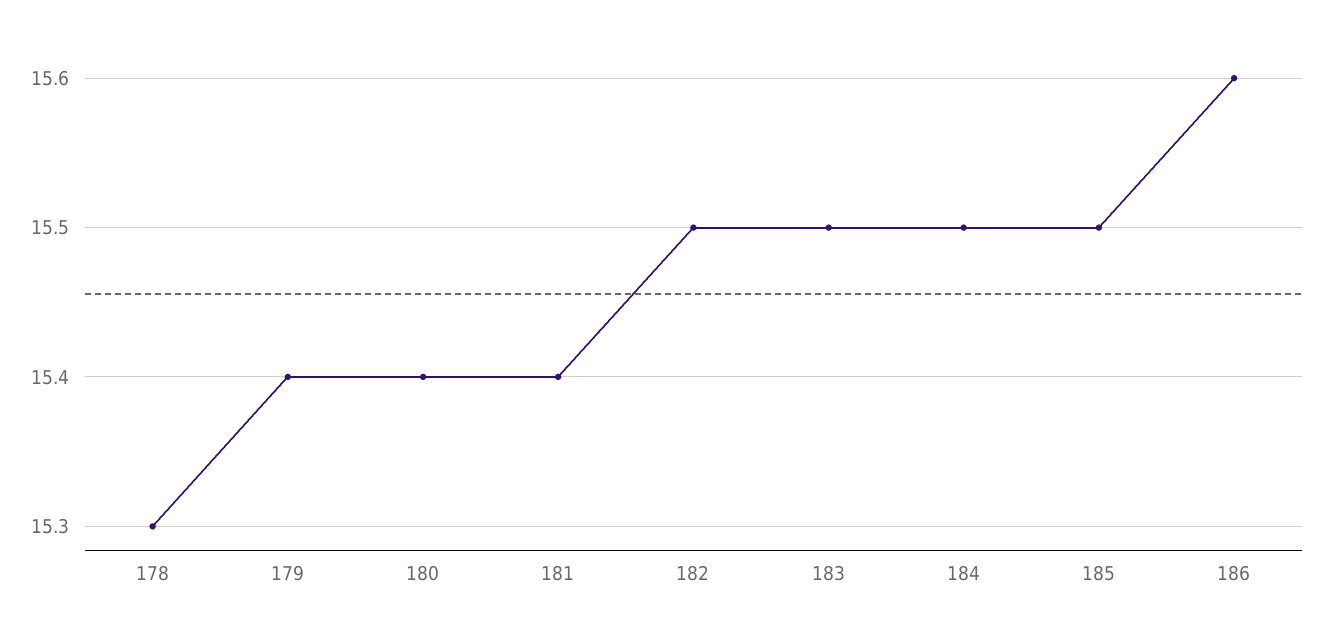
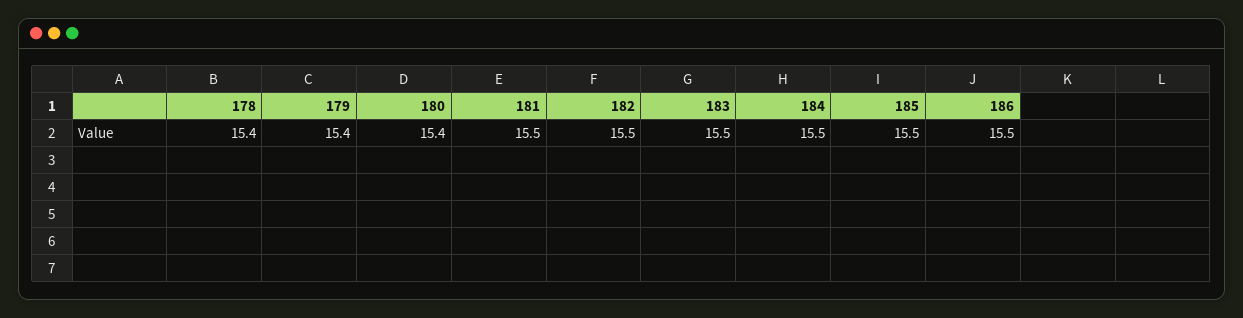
  {
-   "178": 15.3,
+   "178": 15.4,
    "179": 15.4,
    "180": 15.4,
-   "181": 15.4,
+   "181": 15.5,
    "182": 15.5,
    "183": 15.5,
    "184": 15.5,
    "185": 15.5,
-   "186": 15.6
+   "186": 15.5
  }

